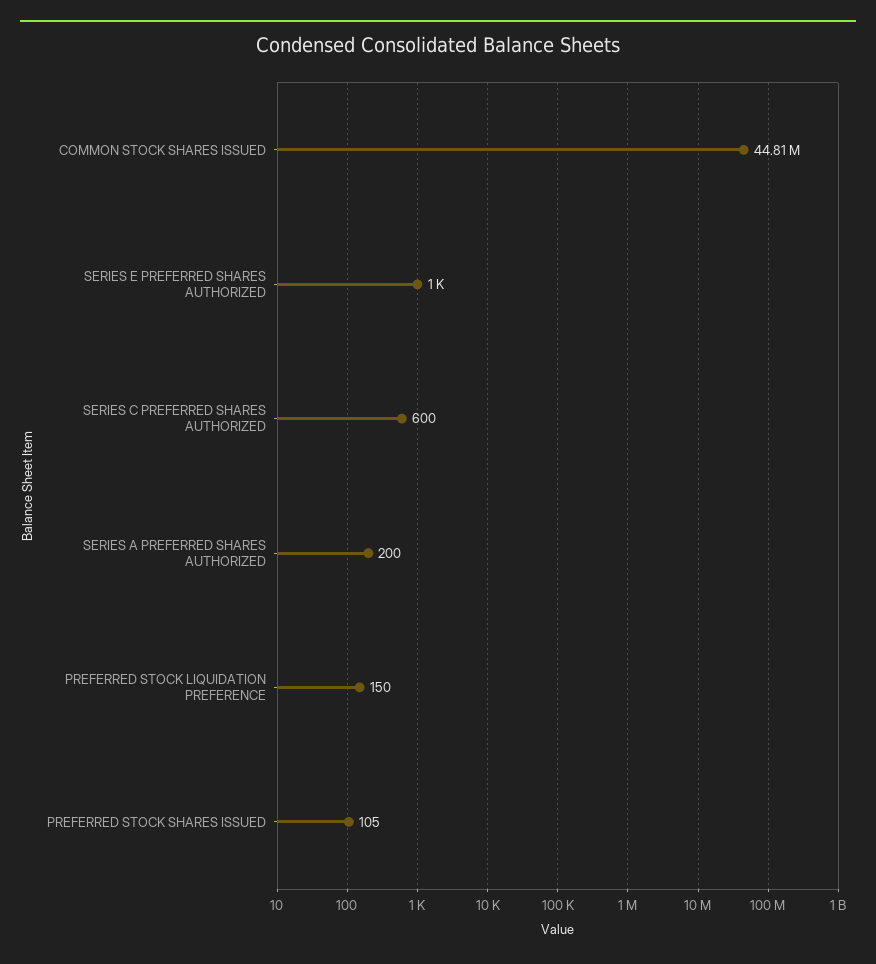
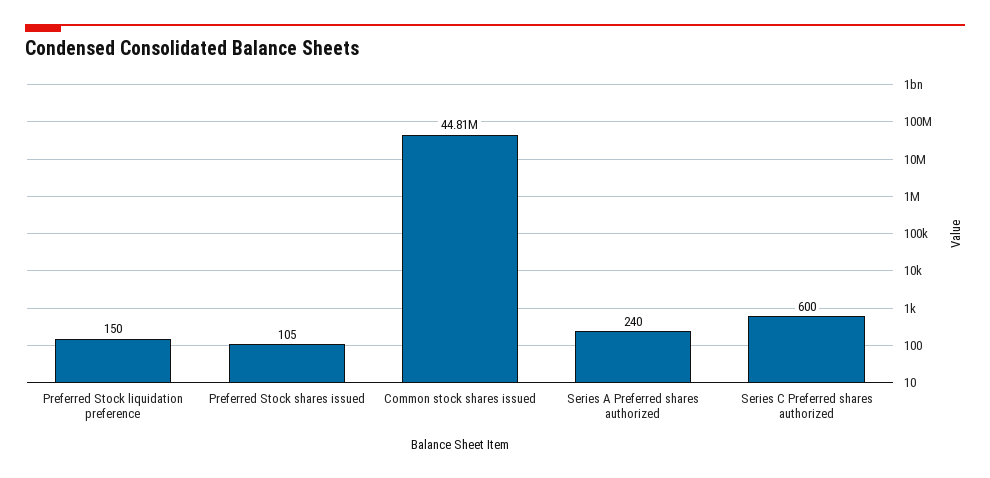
  {
    "COMMON STOCK SHARES ISSUED": 44810000,
-   "SERIES E PREFERRED SHARES AUTHORIZED": 1000,
    "SERIES C PREFERRED SHARES AUTHORIZED": 600,
-   "SERIES A PREFERRED SHARES AUTHORIZED": 200,
+   "SERIES A PREFERRED SHARES AUTHORIZED": 240,
    "PREFERRED STOCK LIQUIDATION PREFERENCE": 150,
    "PREFERRED STOCK SHARES ISSUED": 105
  }

